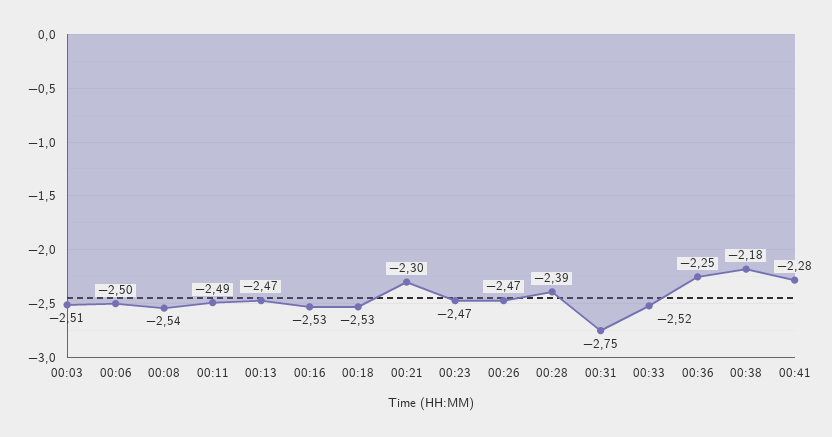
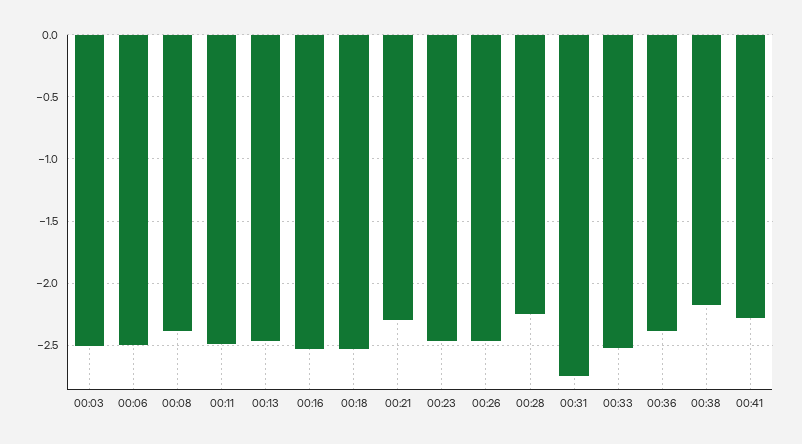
  {
    "00:03": -2.51,
    "00:06": -2.5,
-   "00:08": -2.54,
+   "00:08": -2.4,
    "00:11": -2.49,
    "00:13": -2.47,
    "00:16": -2.53,
    "00:18": -2.53,
    "00:21": -2.3,
    "00:23": -2.47,
    "00:26": -2.47,
-   "00:28": -2.39,
+   "00:28": -2.25,
    "00:31": -2.75,
    "00:33": -2.52,
-   "00:36": -2.25,
+   "00:36": -2.4,
    "00:38": -2.18,
    "00:41": -2.28
  }

